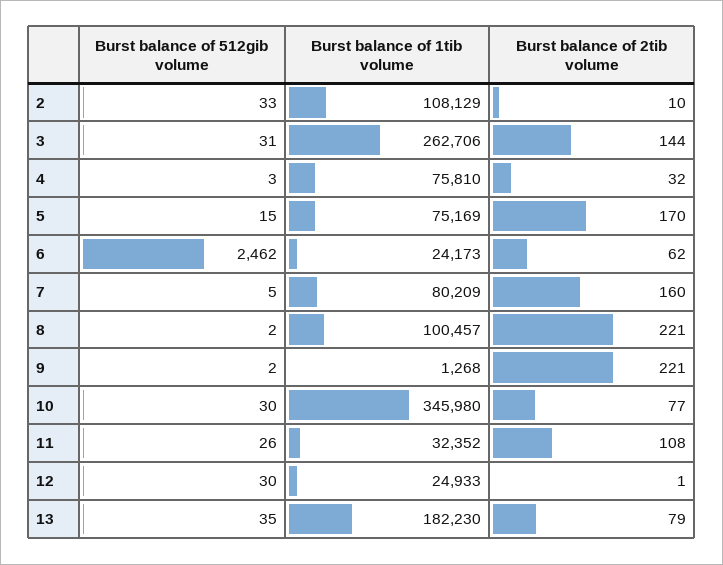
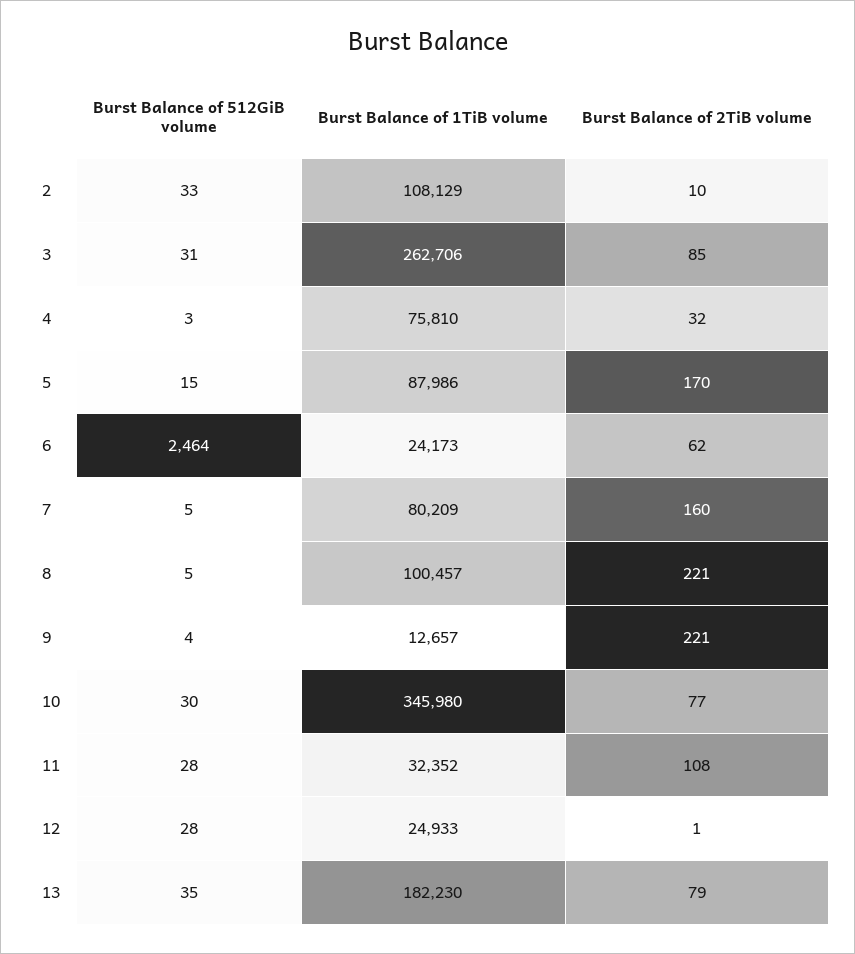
  {
    "Burst balance of 512gib volume": {
      "2": 33,
      "3": 31,
      "4": 3,
      "5": 15,
-     "6": 2462,
+     "6": 2464,
      "7": 5,
-     "8": 2,
+     "8": 5,
-     "9": 2,
+     "9": 4,
      "10": 30,
-     "11": 26,
+     "11": 28,
-     "12": 30,
+     "12": 28,
      "13": 35
    },
    "Burst balance of 1tib volume": {
      "2": 108129,
      "3": 262706,
      "4": 75810,
-     "5": 75169,
+     "5": 87986,
      "6": 24173,
      "7": 80209,
      "8": 100457,
-     "9": 1268,
+     "9": 12657,
      "10": 345980,
      "11": 32352,
      "12": 24933,
      "13": 182230
    },
    "Burst balance of 2tib volume": {
      "2": 10,
-     "3": 144,
+     "3": 85,
      "4": 32,
      "5": 170,
      "6": 62,
      "7": 160,
      "8": 221,
      "9": 221,
      "10": 77,
      "11": 108,
      "12": 1,
      "13": 79
    }
  }

